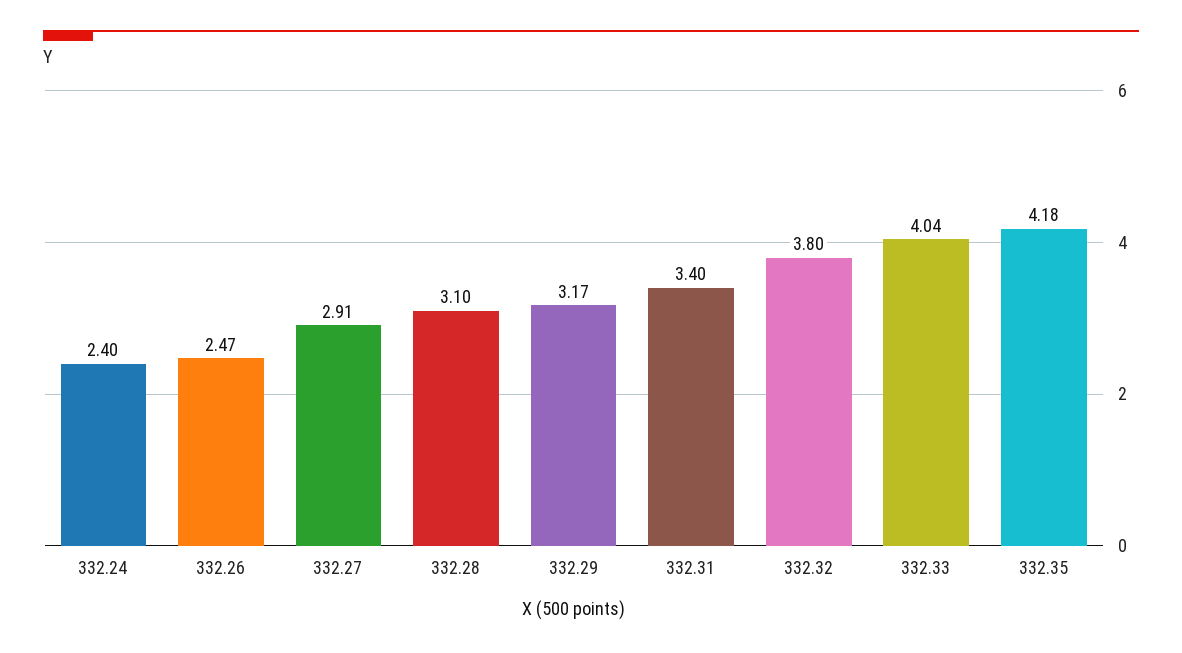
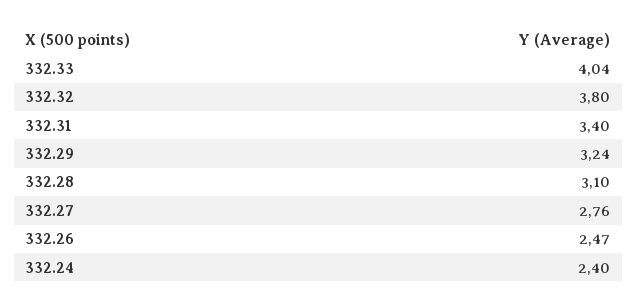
  {
    "332.24": 2.4,
    "332.26": 2.47,
-   "332.27": 2.91,
+   "332.27": 2.76,
    "332.28": 3.1,
-   "332.29": 3.17,
+   "332.29": 3.24,
    "332.31": 3.4,
    "332.32": 3.8,
-   "332.33": 4.04,
+   "332.33": 4.04
-   "332.35": 4.18
  }

